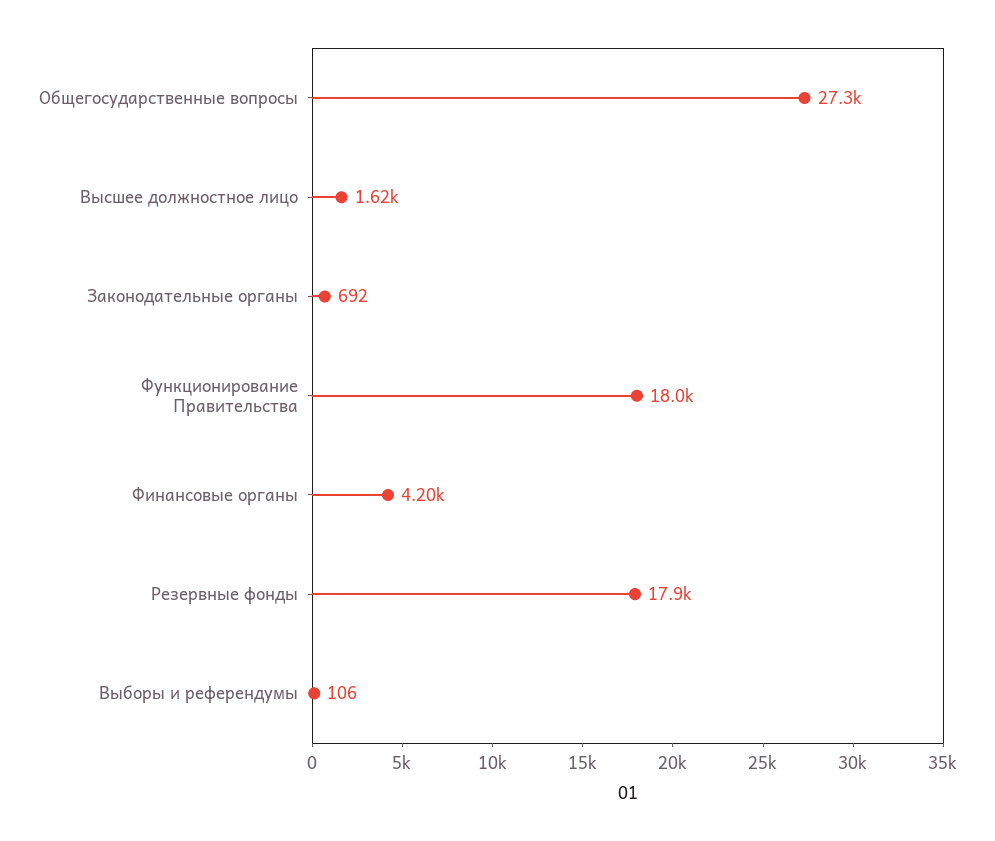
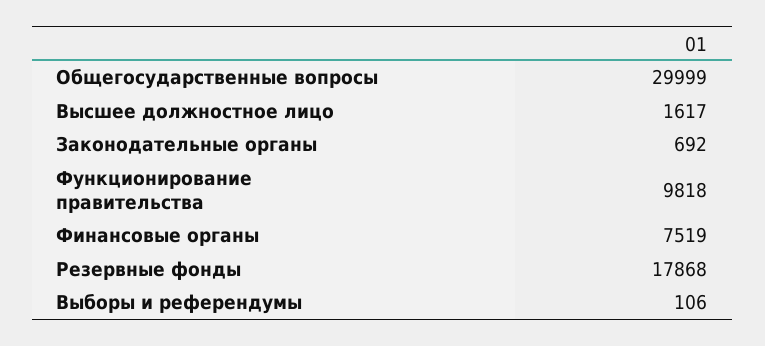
  {
-   "Общегосударственные вопросы": 27300,
+   "Общегосударственные вопросы": 29999,
    "Высшее должностное лицо": 1617,
    "Законодательные органы": 692,
-   "Функционирование Правительства": 18000,
+   "Функционирование Правительства": 9818,
-   "Финансовые органы": 4200,
+   "Финансовые органы": 7519,
    "Резервные фонды": 17868,
    "Выборы и референдумы": 106
  }

